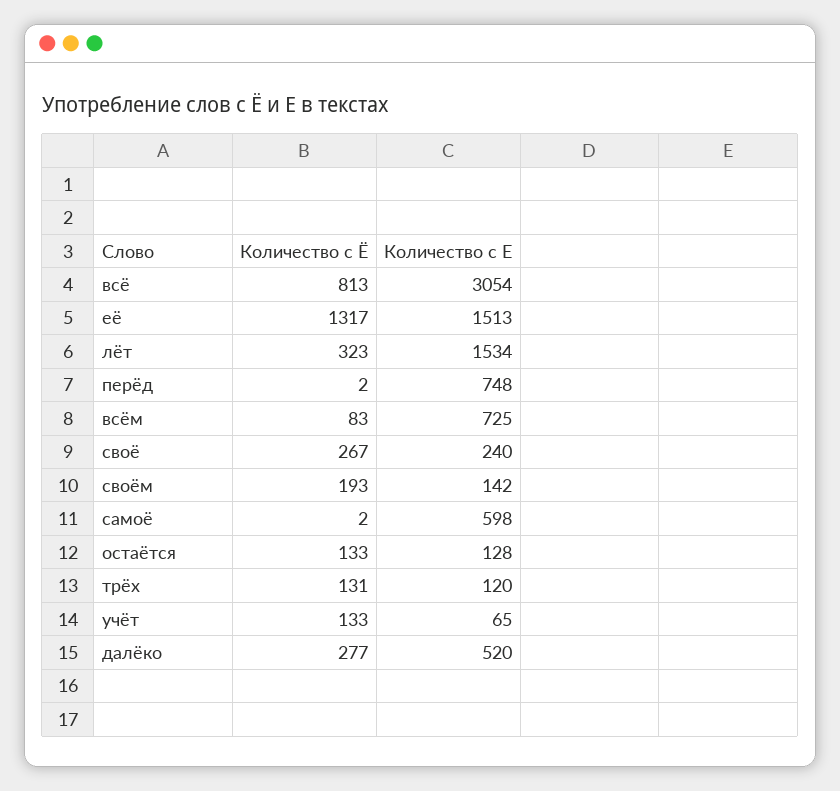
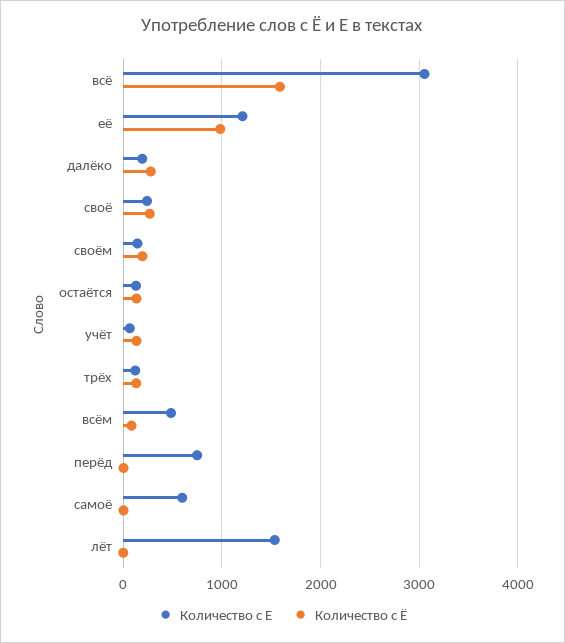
  {
    "Количество с Ё": {
-     "всё": 813,
+     "всё": 1600,
-     "её": 1317,
+     "её": 1000,
-     "лёт": 323,
+     "лёт": 0,
      "перёд": 2,
      "всём": 83,
      "своё": 267,
      "своём": 193,
      "самоё": 2,
      "остаётся": 133,
      "трёх": 131,
      "учёт": 133,
      "далёко": 277
    },
    "Количество с Е": {
      "всё": 3054,
-     "её": 1513,
+     "её": 1200,
      "лёт": 1534,
      "перёд": 748,
-     "всём": 725,
+     "всём": 500,
      "своё": 240,
      "своём": 142,
      "самоё": 598,
      "остаётся": 128,
      "трёх": 120,
      "учёт": 65,
-     "далёко": 520
+     "далёко": 200
    }
  }

